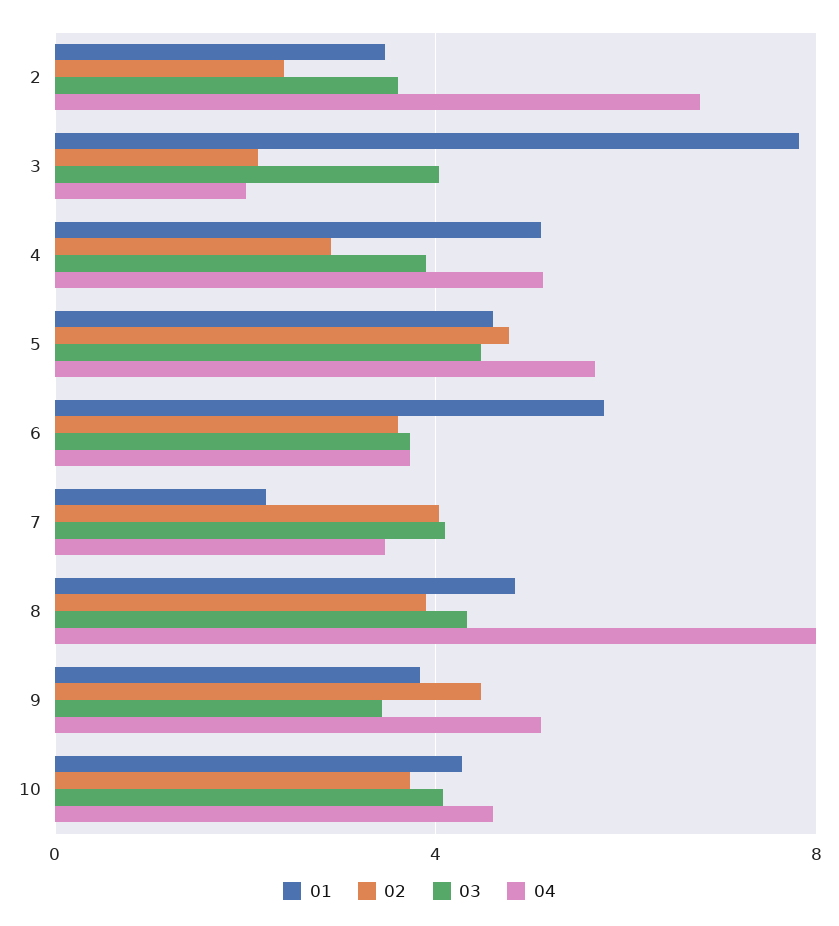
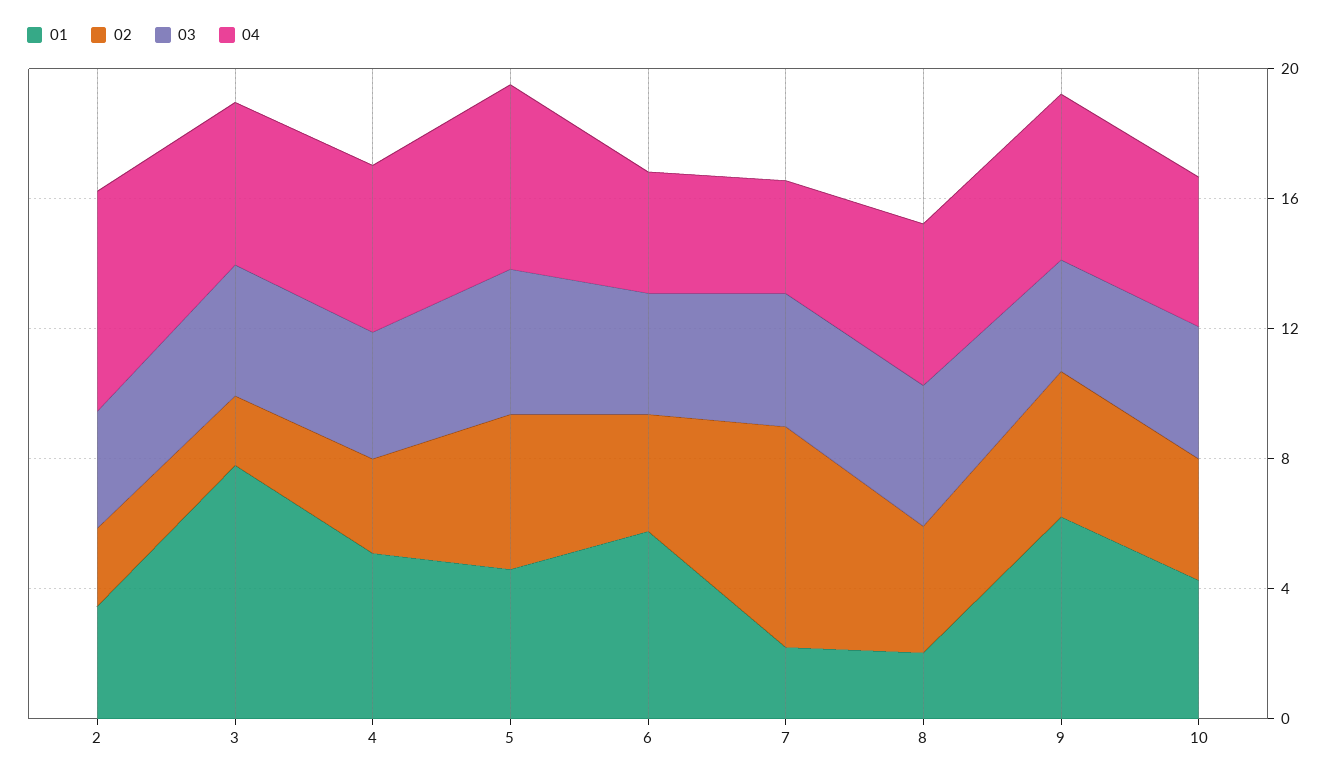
  {
    "01": {
      "2": 3.5,
      "3": 8,
      "4": 5,
      "5": 4.5,
      "6": 6,
      "7": 2,
-     "8": 5,
+     "8": 2,
-     "9": 4,
+     "9": 6,
      "10": 4.5
    },
    "02": {
      "2": 2.5,
      "3": 2,
      "4": 3,
      "5": 5,
      "6": 3.5,
-     "7": 4,
+     "7": 7,
      "8": 4,
      "9": 4.5,
      "10": 3.5
    },
    "03": {
      "2": 3.5,
      "3": 4,
      "4": 4,
      "5": 4.5,
      "6": 3.5,
      "7": 4,
      "8": 4.5,
      "9": 3.5,
      "10": 4
    },
    "04": {
      "2": 7,
-     "3": 2,
+     "3": 5,
      "4": 5,
      "5": 5.5,
      "6": 3.5,
      "7": 3.5,
-     "8": 8,
+     "8": 5,
      "9": 5,
      "10": 4.5
    }
  }

